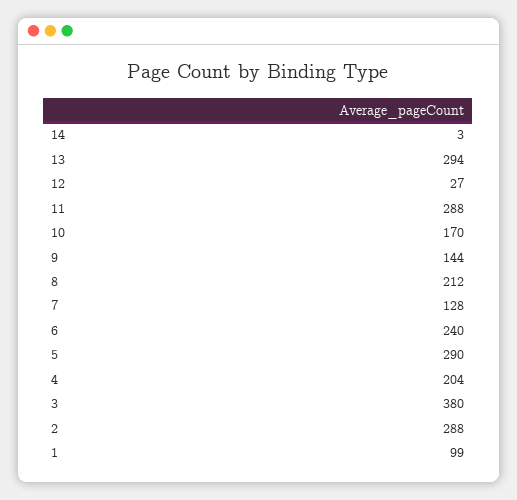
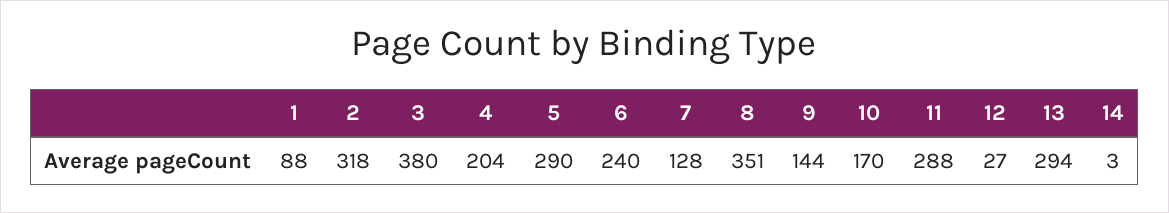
  {
    "14": 3,
    "13": 294,
    "12": 27,
    "11": 288,
    "10": 170,
    "9": 144,
-   "8": 212,
+   "8": 351,
    "7": 128,
    "6": 240,
    "5": 290,
    "4": 204,
    "3": 380,
-   "2": 288,
+   "2": 318,
-   "1": 99
+   "1": 88
  }

